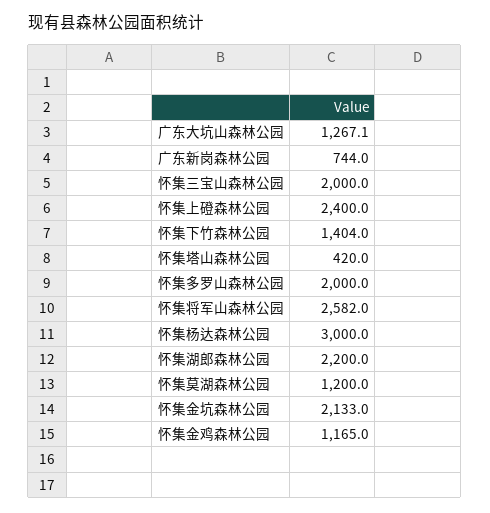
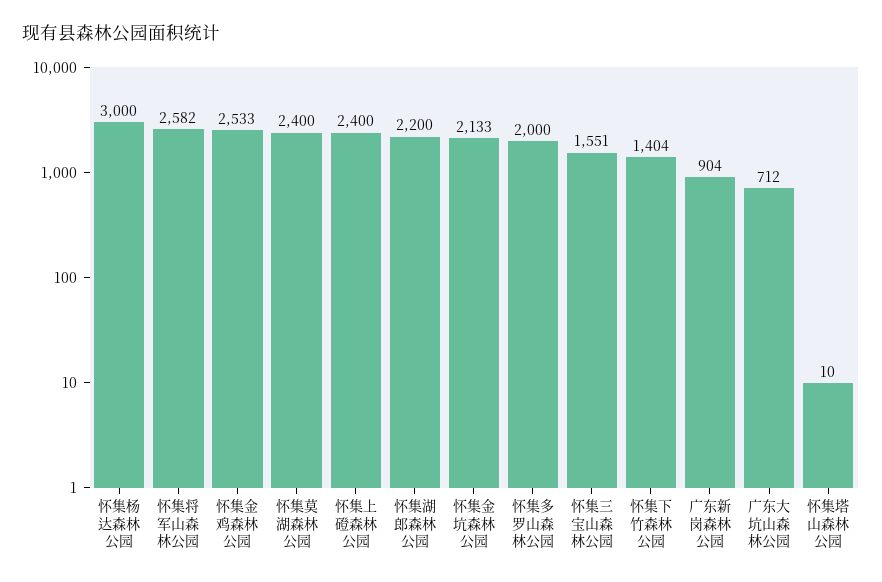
  {
-   "广东大坑山森林公园": 1267.1,
+   "广东大坑山森林公园": 712,
-   "广东新岗森林公园": 744,
+   "广东新岗森林公园": 904,
-   "怀集三宝山森林公园": 2000,
+   "怀集三宝山森林公园": 1551,
    "怀集上磴森林公园": 2400,
    "怀集下竹森林公园": 1404,
-   "怀集塔山森林公园": 420,
+   "怀集塔山森林公园": 10,
    "怀集多罗山森林公园": 2000,
    "怀集将军山森林公园": 2582,
    "怀集杨达森林公园": 3000,
    "怀集湖郎森林公园": 2200,
-   "怀集莫湖森林公园": 1200,
+   "怀集莫湖森林公园": 2400,
    "怀集金坑森林公园": 2133,
-   "怀集金鸡森林公园": 1165
+   "怀集金鸡森林公园": 2533
  }

